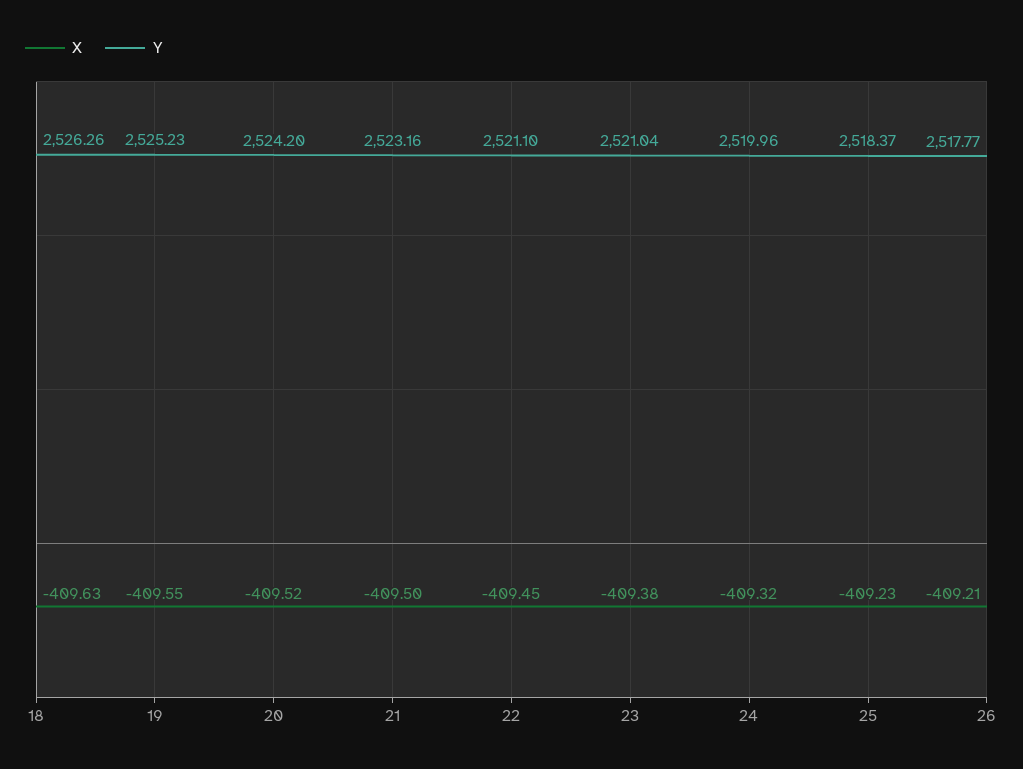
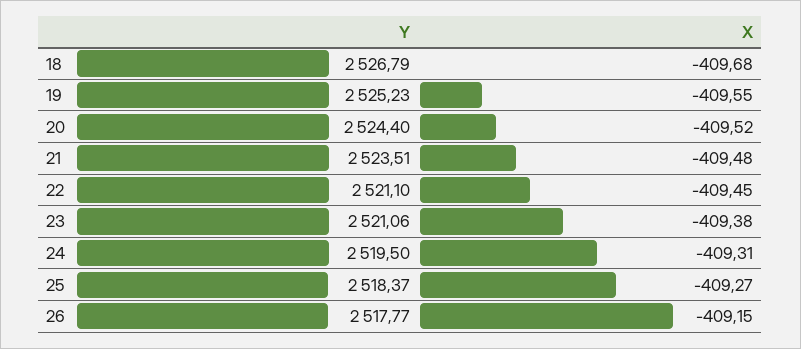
  {
    "X": {
-     "18": -409.63,
+     "18": -409.68,
      "19": -409.55,
      "20": -409.52,
-     "21": -409.5,
+     "21": -409.48,
      "22": -409.45,
      "23": -409.38,
-     "24": -409.32,
+     "24": -409.31,
-     "25": -409.23,
+     "25": -409.27,
-     "26": -409.21
+     "26": -409.15
    },
    "Y": {
-     "18": 2526.26,
+     "18": 2526.79,
      "19": 2525.23,
-     "20": 2524.2,
+     "20": 2524.4,
-     "21": 2523.16,
+     "21": 2523.51,
      "22": 2521.1,
-     "23": 2521.04,
+     "23": 2521.06,
-     "24": 2519.96,
+     "24": 2519.5,
      "25": 2518.37,
      "26": 2517.77
    }
  }

